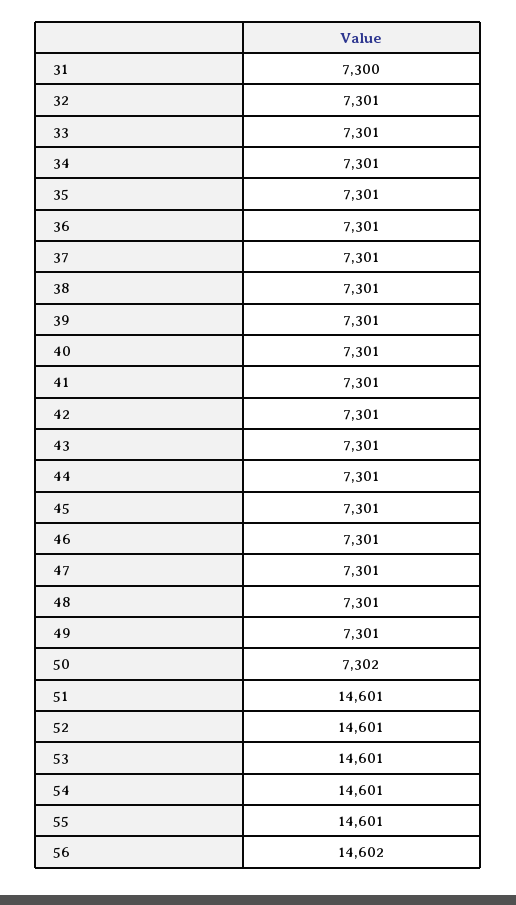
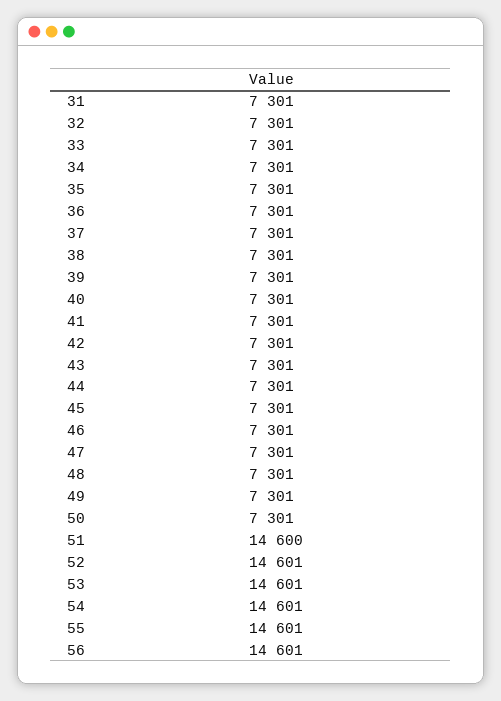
  {
-   "31": 7300,
+   "31": 7301,
    "32": 7301,
    "33": 7301,
    "34": 7301,
    "35": 7301,
    "36": 7301,
    "37": 7301,
    "38": 7301,
    "39": 7301,
    "40": 7301,
    "41": 7301,
    "42": 7301,
    "43": 7301,
    "44": 7301,
    "45": 7301,
    "46": 7301,
    "47": 7301,
    "48": 7301,
    "49": 7301,
-   "50": 7302,
+   "50": 7301,
-   "51": 14601,
+   "51": 14600,
    "52": 14601,
    "53": 14601,
    "54": 14601,
    "55": 14601,
-   "56": 14602
+   "56": 14601
  }

